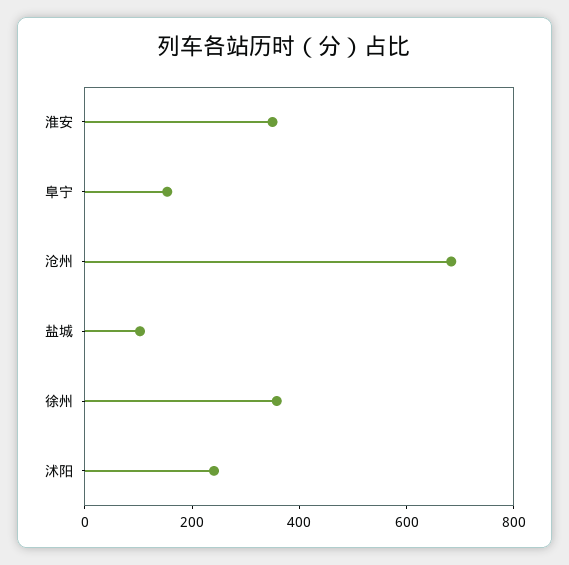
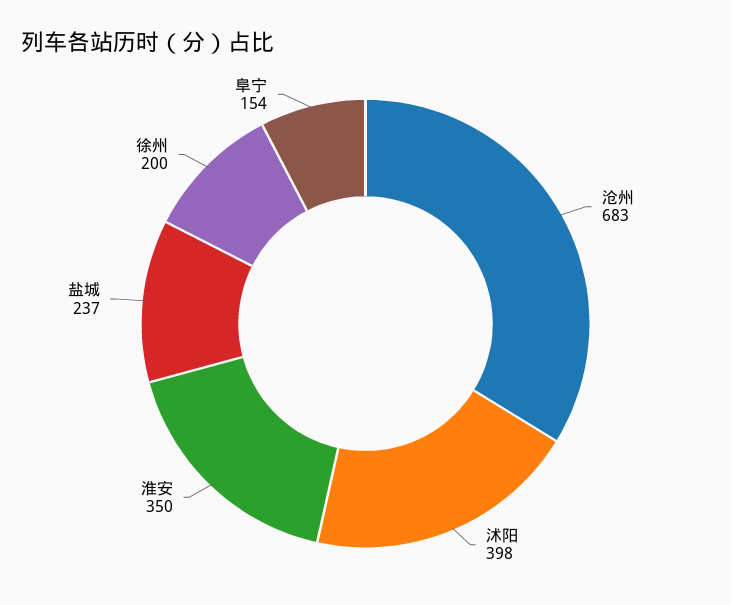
  {
    "淮安": 350,
    "阜宁": 154,
    "沧州": 683,
-   "盐城": 100,
+   "盐城": 237,
-   "徐州": 350,
+   "徐州": 200,
-   "沭阳": 250
+   "沭阳": 398
  }

